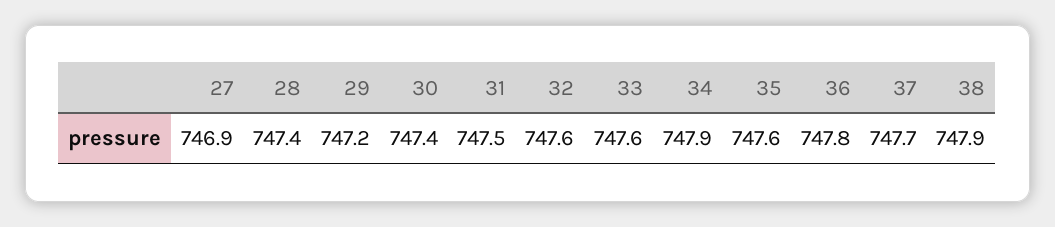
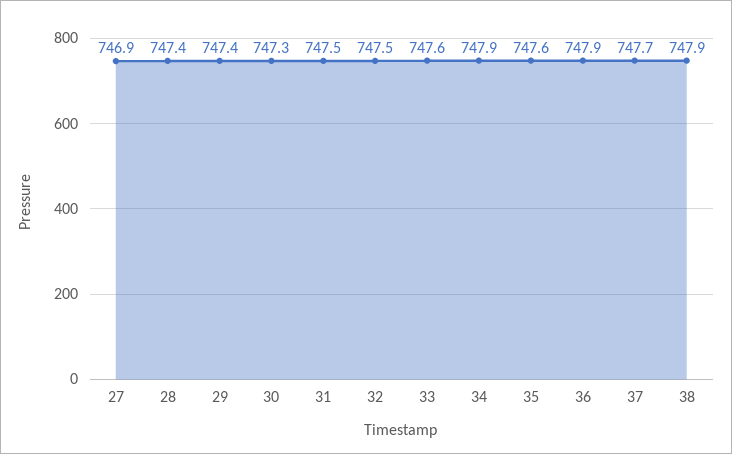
  {
    "27": 746.9,
    "28": 747.4,
-   "29": 747.2,
+   "29": 747.4,
-   "30": 747.4,
+   "30": 747.3,
    "31": 747.5,
-   "32": 747.6,
+   "32": 747.5,
    "33": 747.6,
    "34": 747.9,
    "35": 747.6,
-   "36": 747.8,
+   "36": 747.9,
    "37": 747.7,
    "38": 747.9
  }

